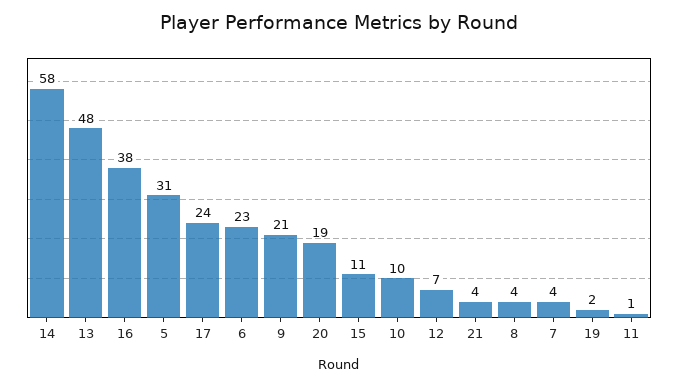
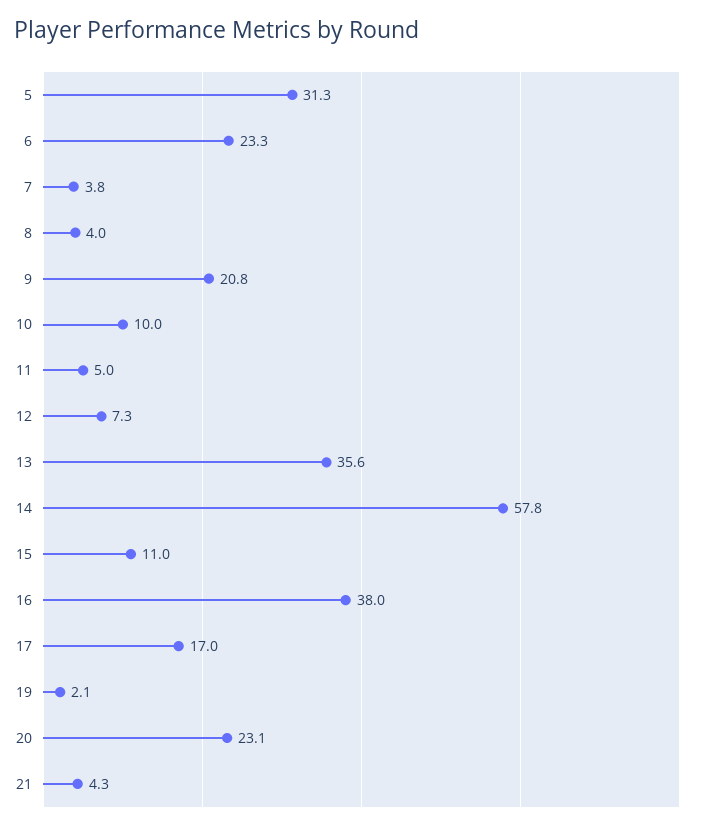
  {
    "14": 57.8,
-   "13": 48,
+   "13": 35.6,
    "16": 38,
    "5": 31.3,
-   "17": 24,
+   "17": 17,
    "6": 23.3,
    "9": 20.8,
-   "20": 19,
+   "20": 23.1,
    "15": 11,
    "10": 10,
    "12": 7.3,
    "21": 4.3,
    "8": 4,
    "7": 3.8,
    "19": 2.1,
-   "11": 1
+   "11": 5
  }

